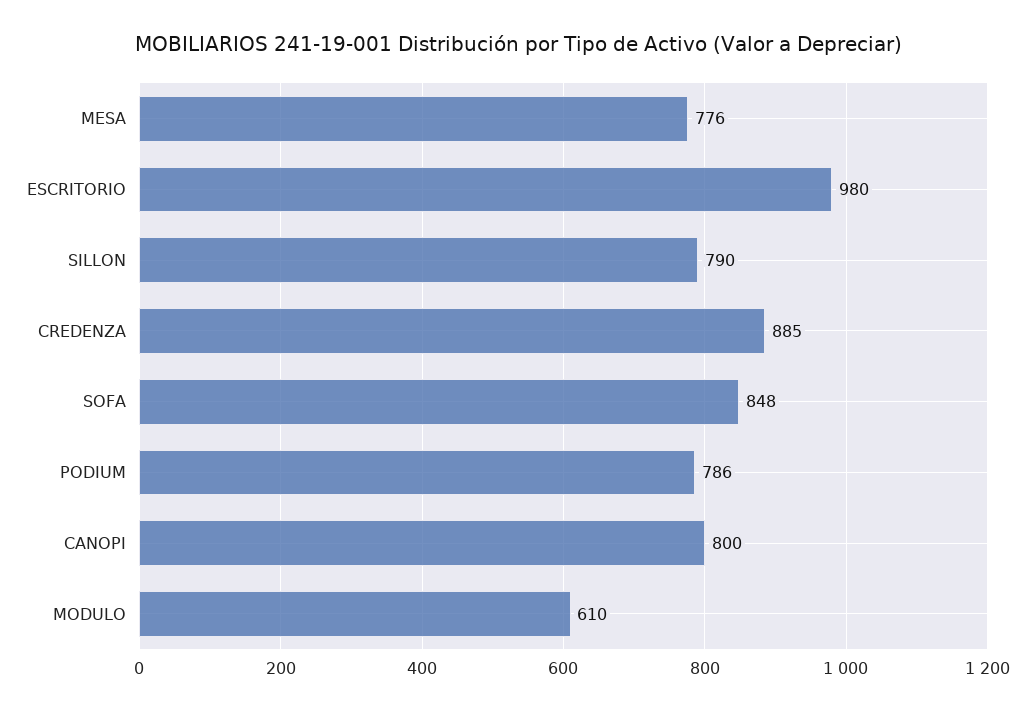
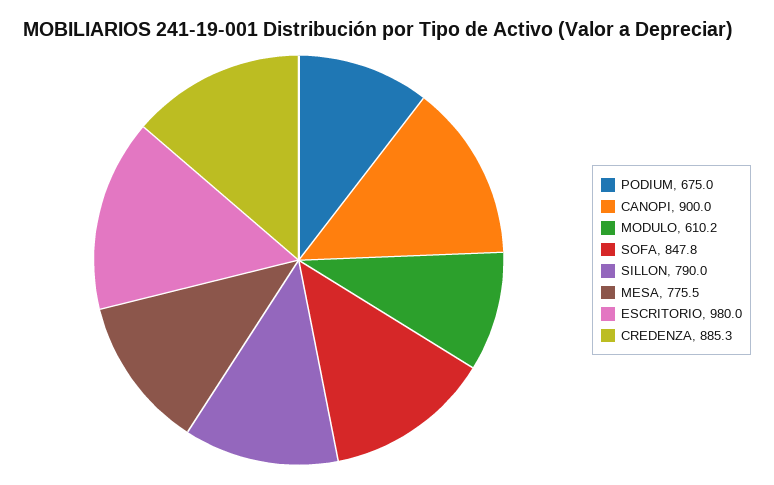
  {
    "MESA": 775.5,
    "ESCRITORIO": 980,
    "SILLON": 790,
    "CREDENZA": 885.3,
    "SOFA": 847.8,
-   "PODIUM": 786,
+   "PODIUM": 675,
-   "CANOPI": 800,
+   "CANOPI": 900,
    "MODULO": 610.2
  }

